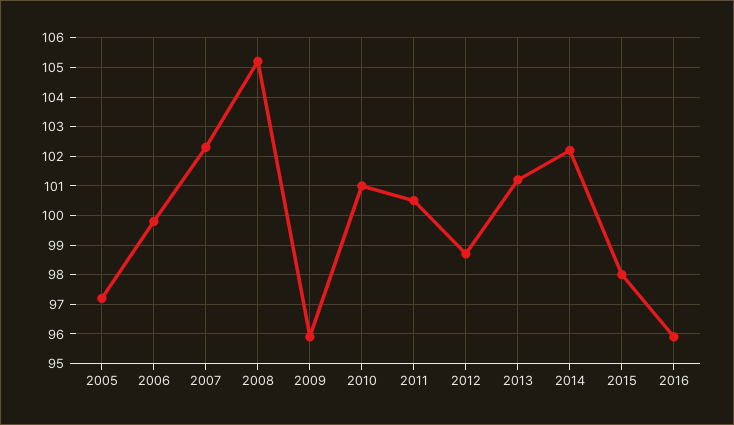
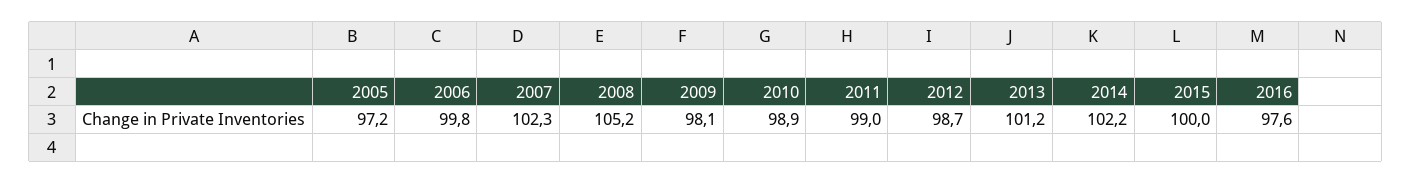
  {
    "2005": 97.2,
    "2006": 99.8,
    "2007": 102.3,
    "2008": 105.2,
-   "2009": 96,
+   "2009": 98.1,
-   "2010": 101,
+   "2010": 98.9,
-   "2011": 100.5,
+   "2011": 99,
    "2012": 98.7,
    "2013": 101.2,
    "2014": 102.2,
-   "2015": 98,
+   "2015": 100,
-   "2016": 96
+   "2016": 97.6
  }

